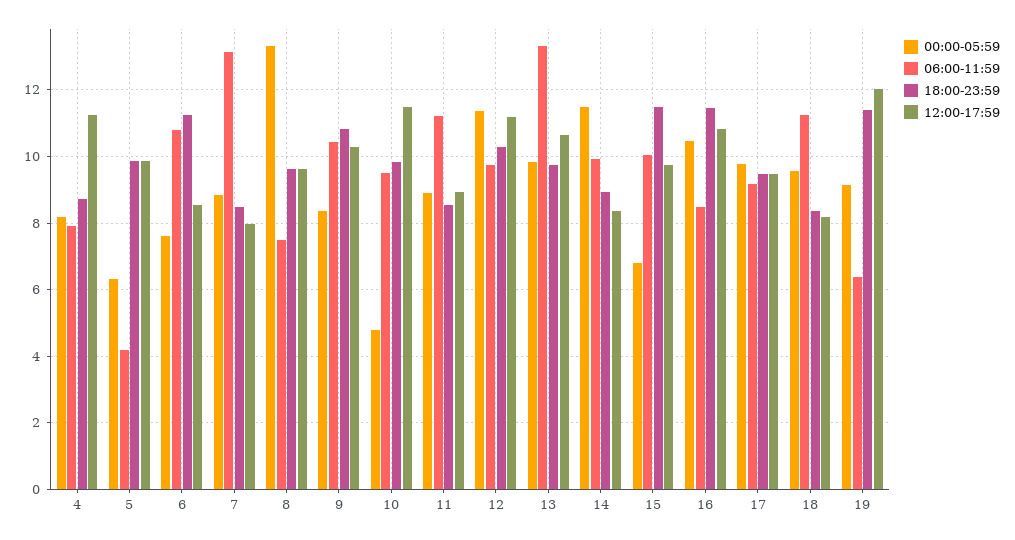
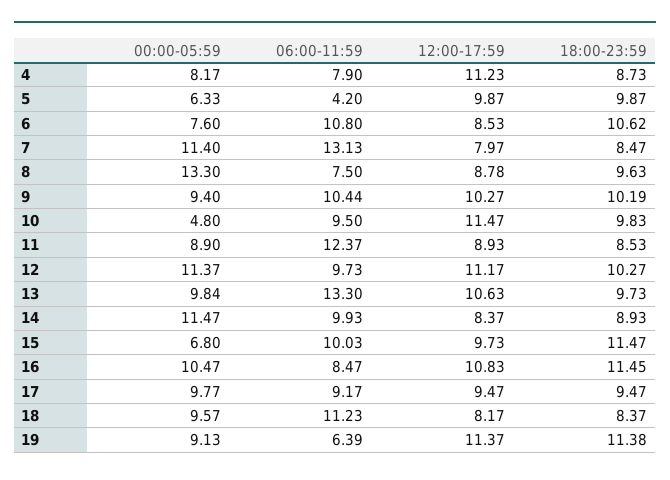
  {
    "00:00-05:59": {
      "4": 8.17,
      "5": 6.33,
      "6": 7.6,
-     "7": 8.8,
+     "7": 11.4,
      "8": 13.3,
-     "9": 8.4,
+     "9": 9.4,
      "10": 4.8,
      "11": 8.9,
      "12": 11.37,
      "13": 9.84,
      "14": 11.47,
      "15": 6.8,
      "16": 10.47,
      "17": 9.77,
      "18": 9.57,
      "19": 9.13
    },
    "06:00-11:59": {
      "4": 7.9,
      "5": 4.2,
      "6": 10.8,
      "7": 13.13,
      "8": 7.5,
      "9": 10.44,
      "10": 9.5,
-     "11": 11.2,
+     "11": 12.37,
      "12": 9.73,
      "13": 13.3,
      "14": 9.93,
      "15": 10.03,
      "16": 8.47,
      "17": 9.17,
      "18": 11.23,
      "19": 6.39
    },
    "18:00-23:59": {
      "4": 8.73,
      "5": 9.87,
-     "6": 11.2,
+     "6": 10.62,
      "7": 8.47,
      "8": 9.63,
-     "9": 10.8,
+     "9": 10.19,
      "10": 9.83,
      "11": 8.53,
      "12": 10.27,
      "13": 9.73,
      "14": 8.93,
      "15": 11.47,
      "16": 11.45,
      "17": 9.47,
      "18": 8.37,
      "19": 11.38
    },
    "12:00-17:59": {
      "4": 11.23,
      "5": 9.87,
      "6": 8.53,
      "7": 7.97,
-     "8": 9.6,
+     "8": 8.78,
      "9": 10.27,
      "10": 11.47,
      "11": 8.93,
      "12": 11.17,
      "13": 10.63,
      "14": 8.37,
      "15": 9.73,
      "16": 10.83,
      "17": 9.47,
      "18": 8.17,
-     "19": 12
+     "19": 11.37
    }
  }

